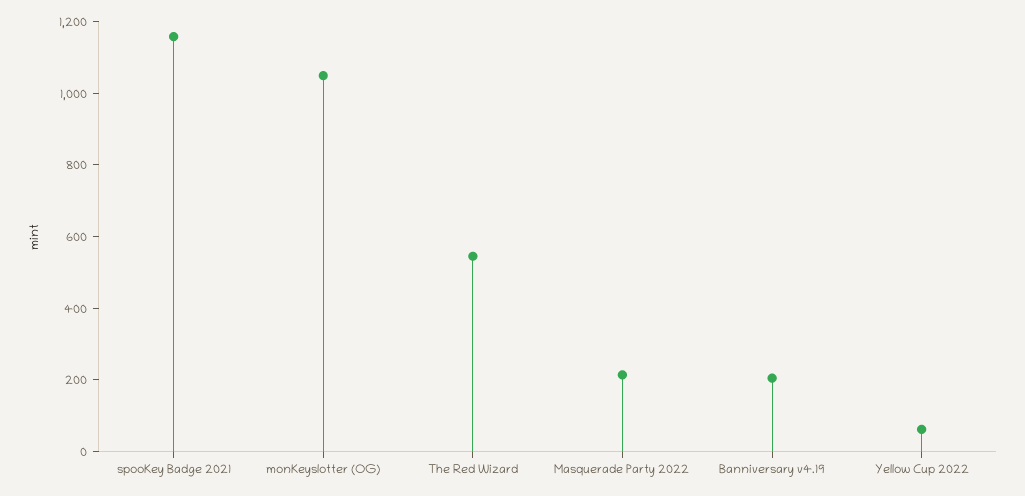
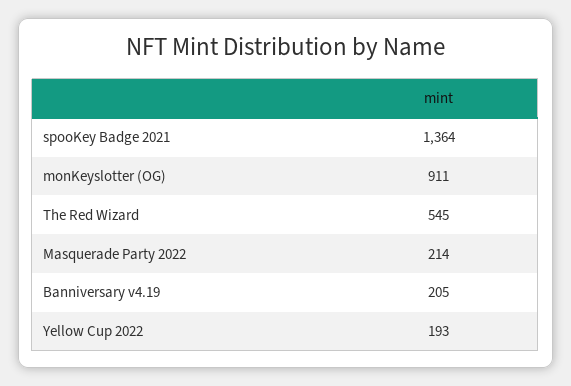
  {
-   "spooKey Badge 2021": 1150,
+   "spooKey Badge 2021": 1364,
-   "monKeyslotter (OG)": 1050,
+   "monKeyslotter (OG)": 911,
    "The Red Wizard": 545,
    "Masquerade Party 2022": 214,
    "Banniversary v4.19": 205,
-   "Yellow Cup 2022": 50
+   "Yellow Cup 2022": 193
  }

